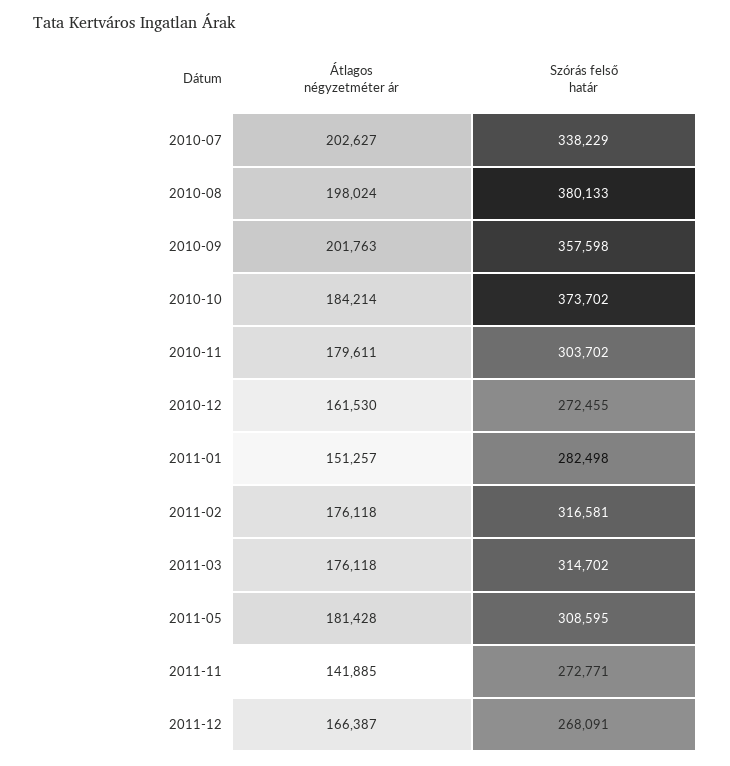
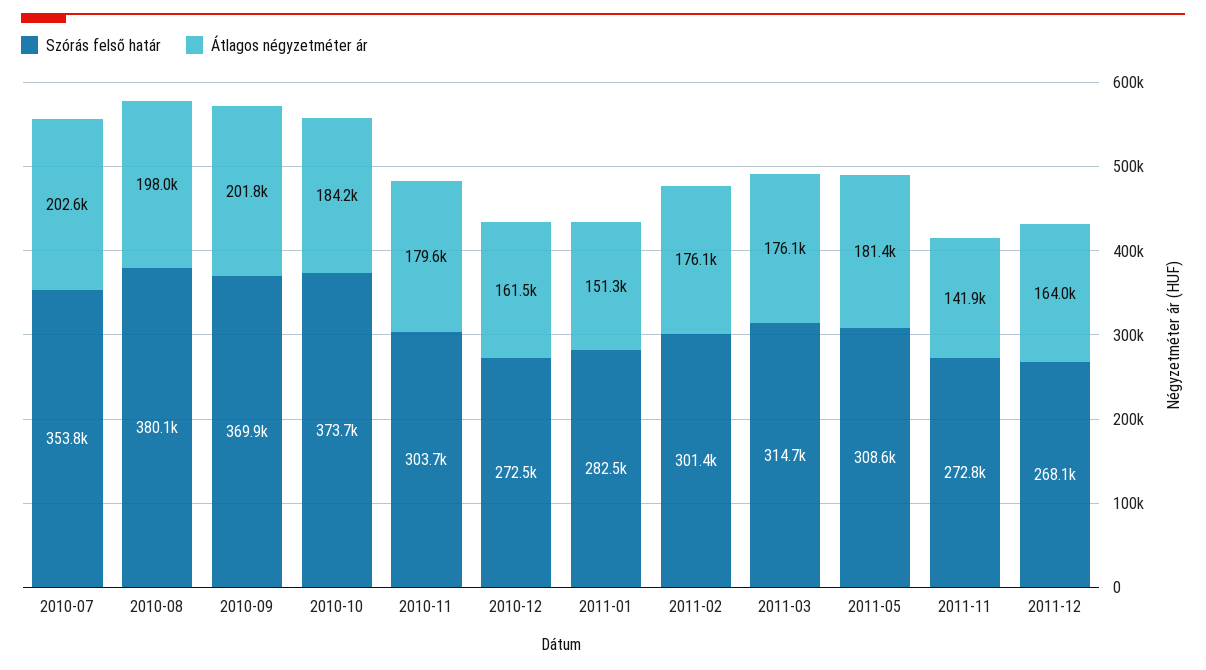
  {
    "Átlagos négyzetméter ár": {
      "2010-07": 202627,
      "2010-08": 198024,
      "2010-09": 201763,
      "2010-10": 184214,
      "2010-11": 179611,
      "2010-12": 161530,
      "2011-01": 151257,
      "2011-02": 176118,
      "2011-03": 176118,
      "2011-05": 181428,
      "2011-11": 141885,
-     "2011-12": 166387
+     "2011-12": 164000
    },
    "Szórás felső határ": {
-     "2010-07": 338229,
+     "2010-07": 353800,
      "2010-08": 380133,
-     "2010-09": 357598,
+     "2010-09": 369900,
      "2010-10": 373702,
      "2010-11": 303702,
      "2010-12": 272455,
      "2011-01": 282498,
-     "2011-02": 316581,
+     "2011-02": 301400,
      "2011-03": 314702,
      "2011-05": 308595,
      "2011-11": 272771,
      "2011-12": 268091
    }
  }

